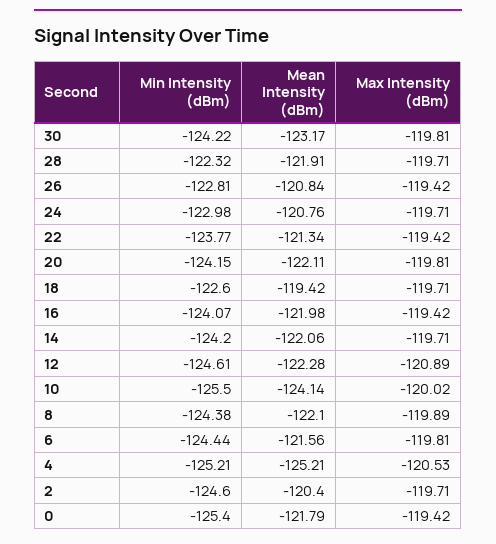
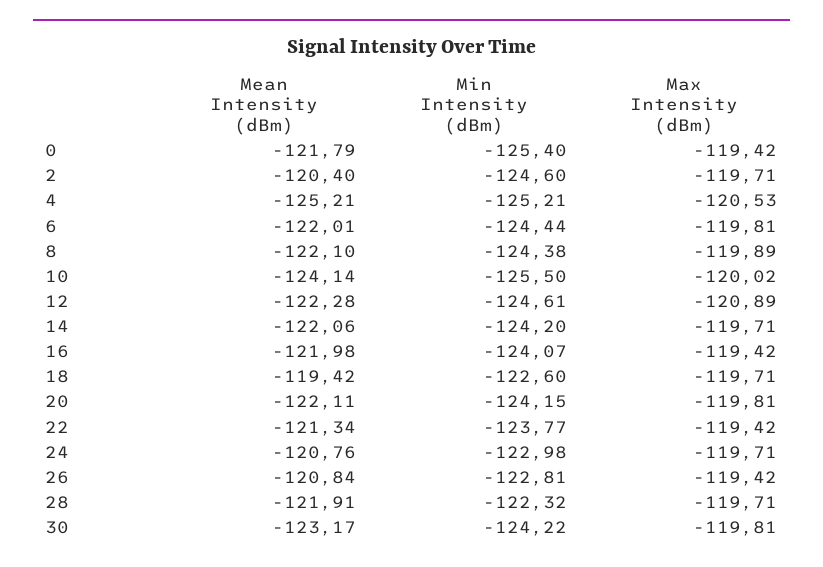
  {
    "Min Intensity (dBm)": {
      "30": -124.22,
      "28": -122.32,
      "26": -122.81,
      "24": -122.98,
      "22": -123.77,
      "20": -124.15,
      "18": -122.6,
      "16": -124.07,
      "14": -124.2,
      "12": -124.61,
      "10": -125.5,
      "8": -124.38,
      "6": -124.44,
      "4": -125.21,
      "2": -124.6,
      "0": -125.4
    },
    "Mean Intensity (dBm)": {
      "30": -123.17,
      "28": -121.91,
      "26": -120.84,
      "24": -120.76,
      "22": -121.34,
      "20": -122.11,
      "18": -119.42,
      "16": -121.98,
      "14": -122.06,
      "12": -122.28,
      "10": -124.14,
      "8": -122.1,
-     "6": -121.56,
+     "6": -122.01,
      "4": -125.21,
      "2": -120.4,
      "0": -121.79
    },
    "Max Intensity (dBm)": {
      "30": -119.81,
      "28": -119.71,
      "26": -119.42,
      "24": -119.71,
      "22": -119.42,
      "20": -119.81,
      "18": -119.71,
      "16": -119.42,
      "14": -119.71,
      "12": -120.89,
      "10": -120.02,
      "8": -119.89,
      "6": -119.81,
      "4": -120.53,
      "2": -119.71,
      "0": -119.42
    }
  }

